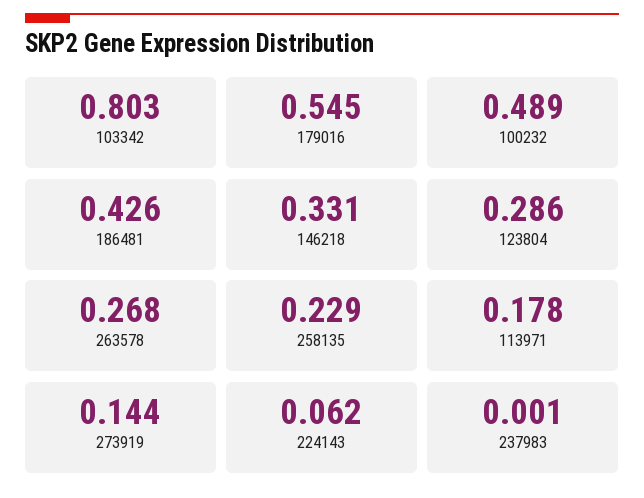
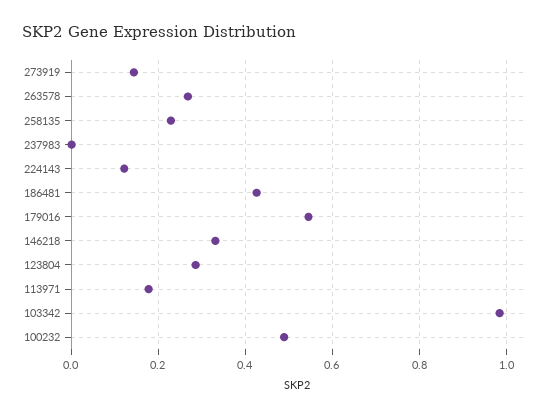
  {
-   "103342": 0.803,
+   "103342": 0.98,
    "179016": 0.545,
    "100232": 0.489,
    "186481": 0.426,
    "146218": 0.331,
    "123804": 0.286,
    "263578": 0.268,
    "258135": 0.229,
    "113971": 0.178,
    "273919": 0.144,
-   "224143": 0.062,
+   "224143": 0.12,
    "237983": 0.001
  }

